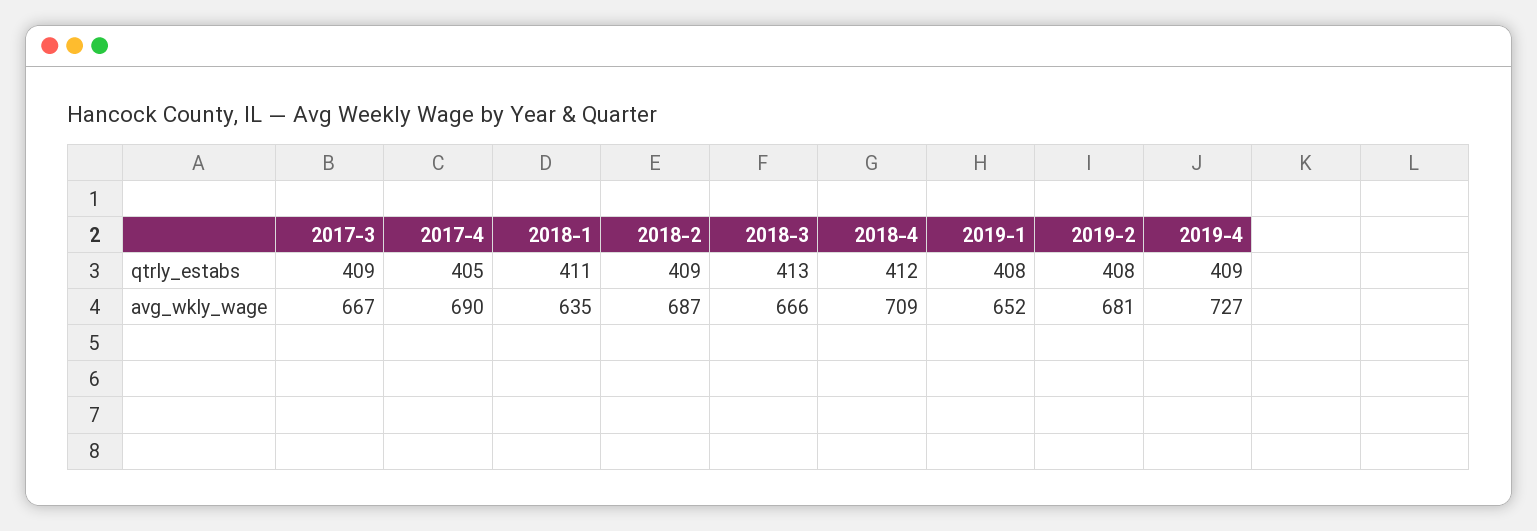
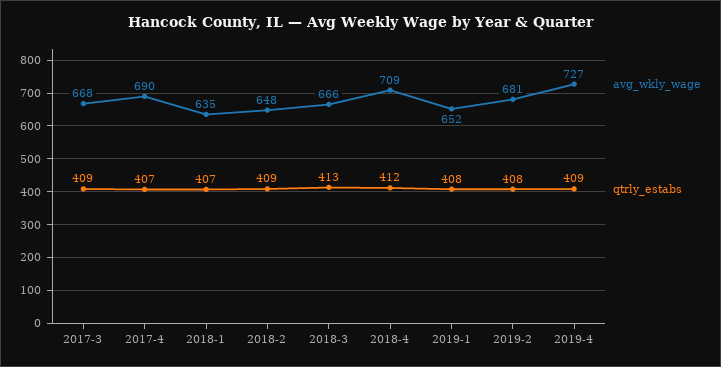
  {
    "qtrly_estabs": {
      "2017-3": 409,
-     "2017-4": 405,
+     "2017-4": 407,
-     "2018-1": 411,
+     "2018-1": 407,
      "2018-2": 409,
      "2018-3": 413,
      "2018-4": 412,
      "2019-1": 408,
      "2019-2": 408,
      "2019-4": 409
    },
    "avg_wkly_wage": {
-     "2017-3": 667,
+     "2017-3": 668,
      "2017-4": 690,
      "2018-1": 635,
-     "2018-2": 687,
+     "2018-2": 648,
      "2018-3": 666,
      "2018-4": 709,
      "2019-1": 652,
      "2019-2": 681,
      "2019-4": 727
    }
  }

